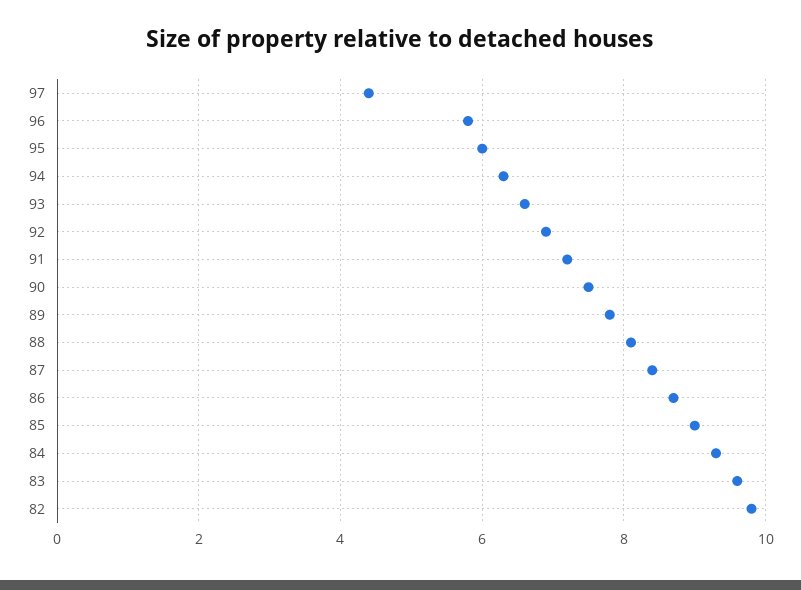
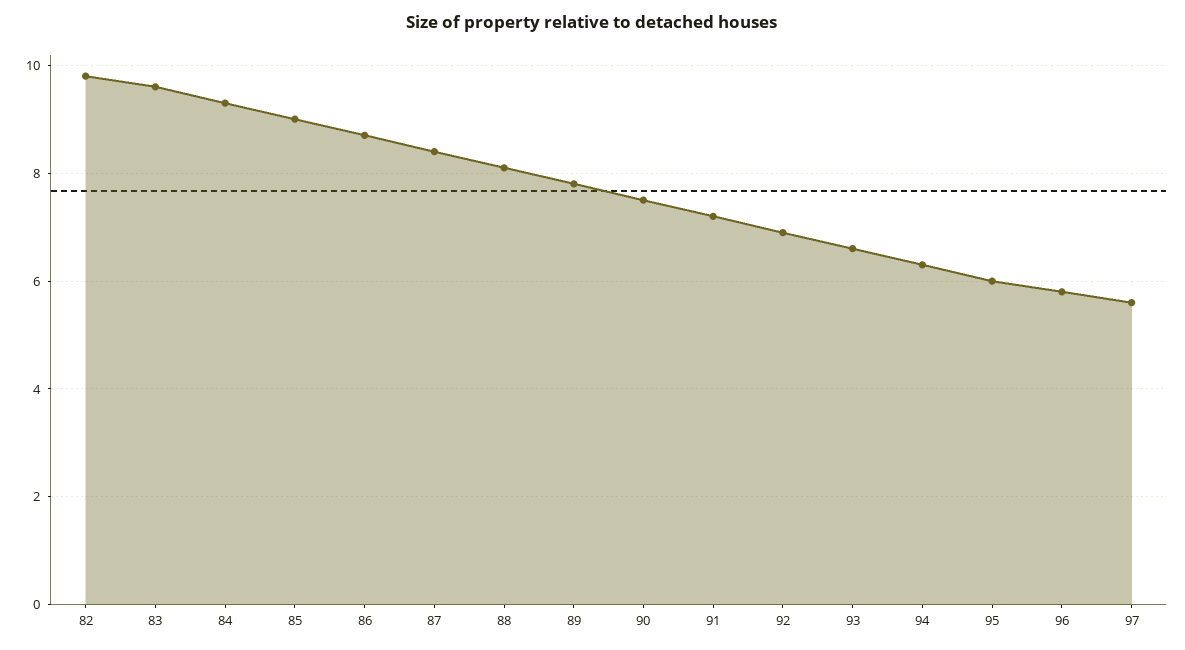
  {
-   "97": 4.5,
+   "97": 5.5,
    "96": 6,
    "95": 6,
    "94": 6.5,
    "93": 6.5,
    "92": 7,
    "91": 7,
    "90": 7.5,
    "89": 8,
    "88": 8,
    "87": 8.5,
    "86": 8.5,
    "85": 9,
    "84": 9.5,
    "83": 9.5,
    "82": 10
  }

